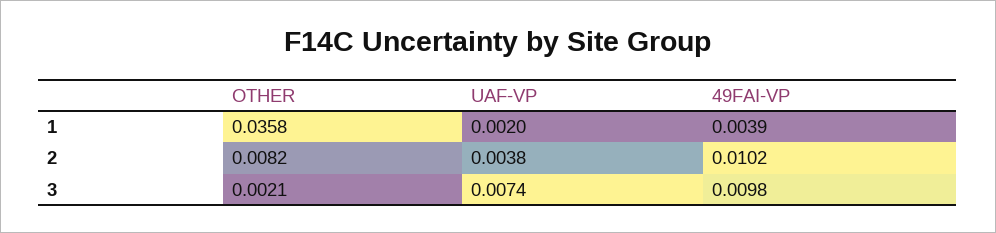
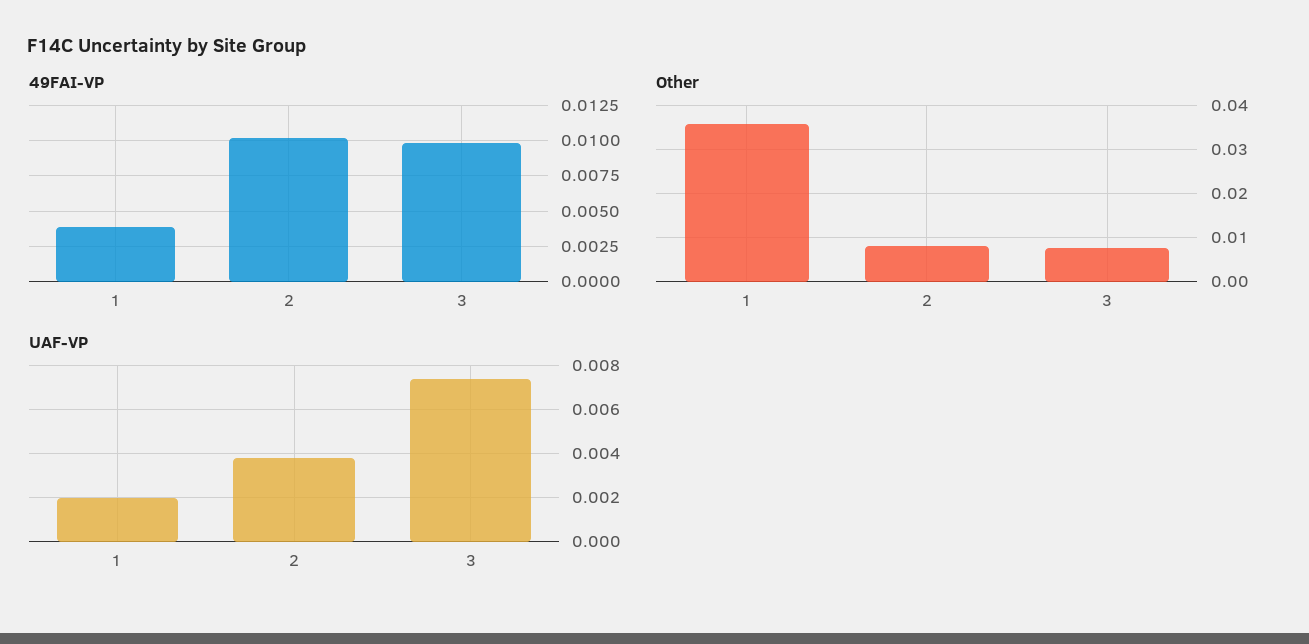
  {
    "OTHER": {
      "1": 0.0358,
      "2": 0.0082,
-     "3": 0.0021
+     "3": 0.008
    },
    "UAF-VP": {
      "1": 0.002,
      "2": 0.0038,
      "3": 0.0074
    },
    "49FAI-VP": {
      "1": 0.0039,
      "2": 0.0102,
      "3": 0.0098
    }
  }

